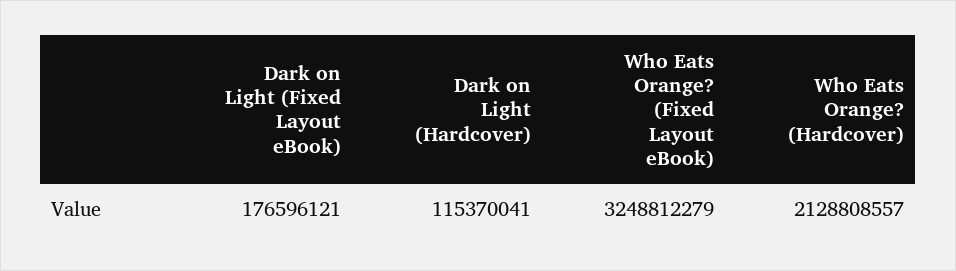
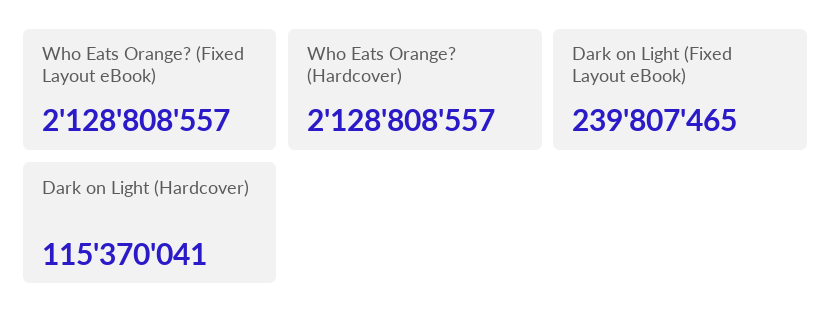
  {
-   "Dark on Light (Fixed Layout eBook)": 176596121,
+   "Dark on Light (Fixed Layout eBook)": 239807465,
    "Dark on Light (Hardcover)": 115370041,
-   "Who Eats Orange? (Fixed Layout eBook)": 3248812279,
+   "Who Eats Orange? (Fixed Layout eBook)": 2128808557,
    "Who Eats Orange? (Hardcover)": 2128808557
  }

